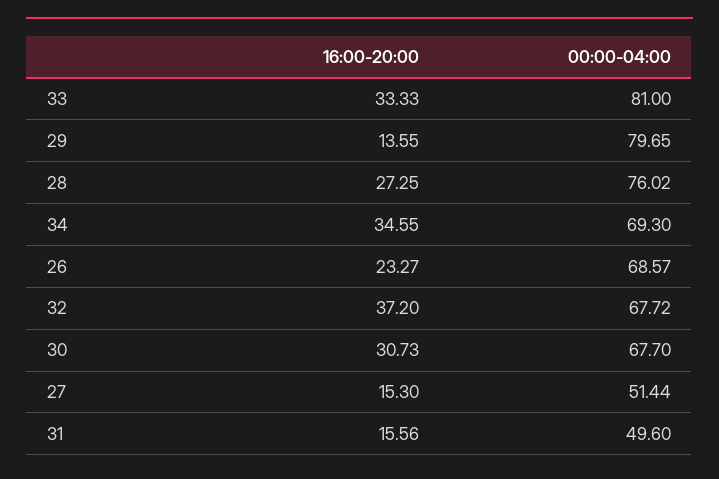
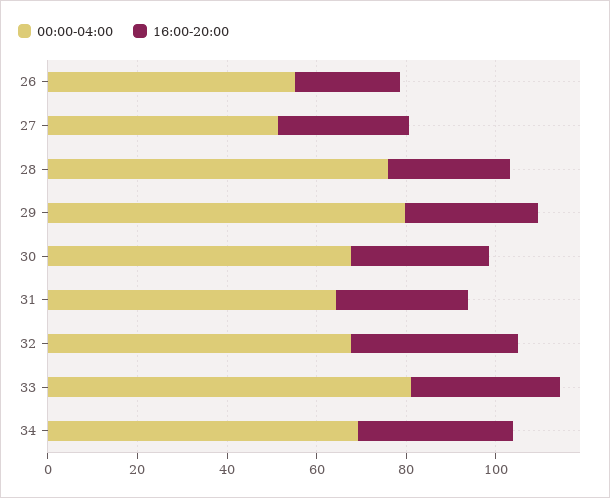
  {
    "16:00-20:00": {
      "33": 33.33,
-     "29": 13.55,
+     "29": 30,
      "28": 27.25,
      "34": 34.55,
      "26": 23.27,
      "32": 37.2,
      "30": 30.73,
-     "27": 15.3,
+     "27": 30,
-     "31": 15.56
+     "31": 30
    },
    "00:00-04:00": {
      "33": 81,
      "29": 79.65,
      "28": 76.02,
      "34": 69.3,
-     "26": 68.57,
+     "26": 55,
      "32": 67.72,
      "30": 67.7,
      "27": 51.44,
-     "31": 49.6
+     "31": 65
    }
  }

